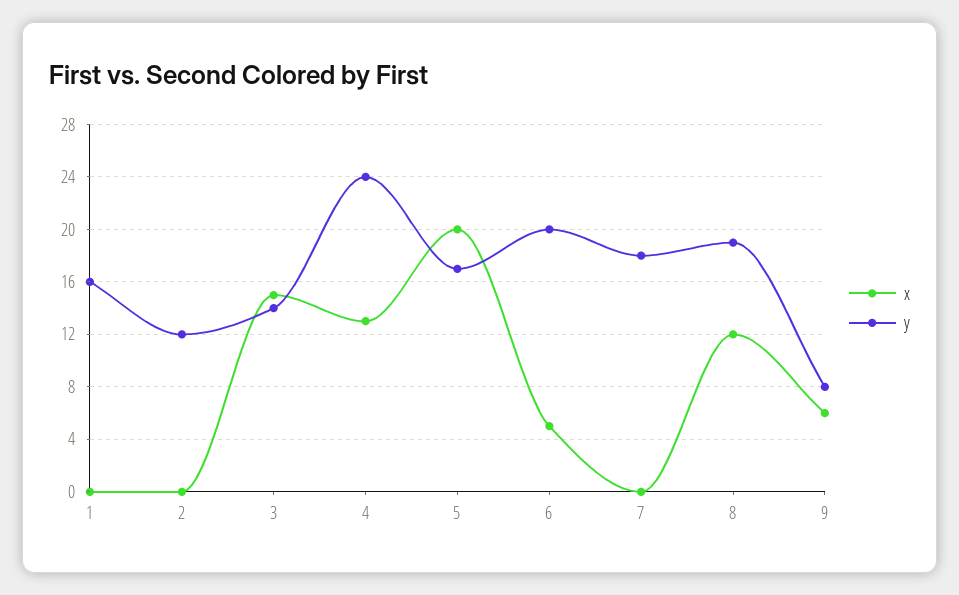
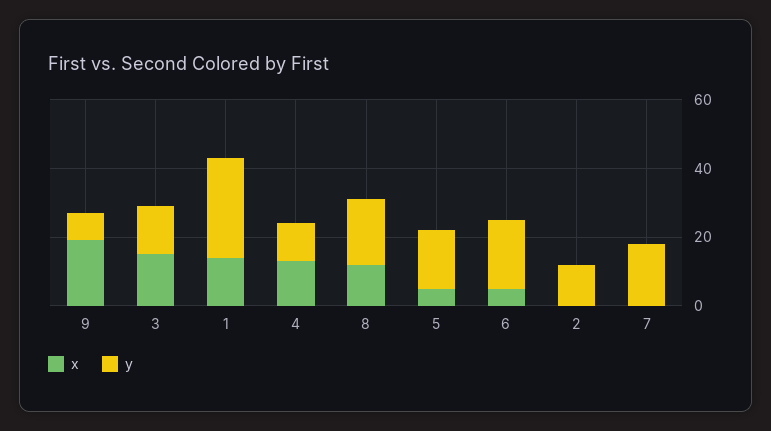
  {
    "x": {
-     "1": 0,
+     "1": 15,
      "2": 0,
      "3": 15,
      "4": 13,
-     "5": 20,
+     "5": 5,
      "6": 5,
      "7": 0,
      "8": 12,
-     "9": 6
+     "9": 20
    },
    "y": {
-     "1": 16,
+     "1": 30,
      "2": 12,
      "3": 14,
-     "4": 24,
+     "4": 10,
      "5": 17,
      "6": 20,
      "7": 18,
      "8": 19,
      "9": 8
    }
  }

